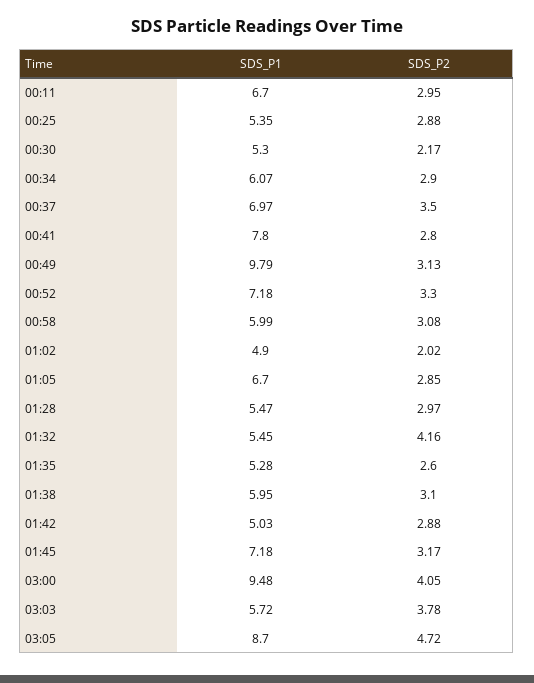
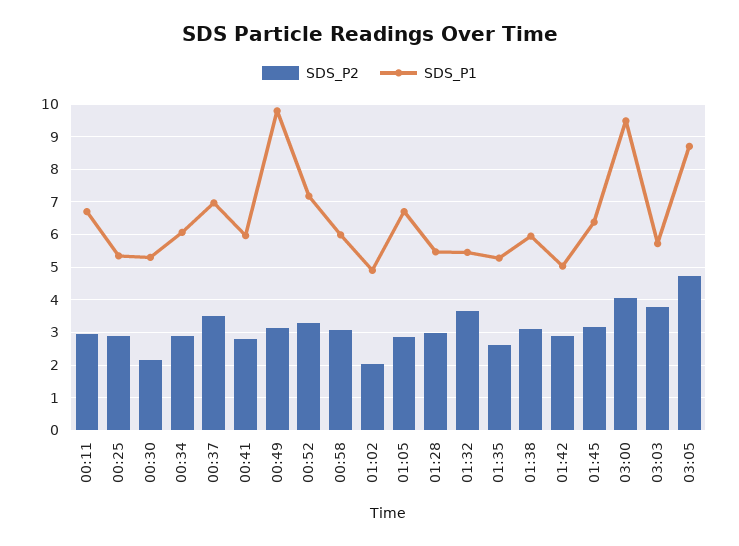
  {
    "SDS_P1": {
      "00:11": 6.7,
      "00:25": 5.35,
      "00:30": 5.3,
      "00:34": 6.07,
      "00:37": 6.97,
-     "00:41": 7.8,
+     "00:41": 6,
      "00:49": 9.79,
      "00:52": 7.18,
      "00:58": 5.99,
      "01:02": 4.9,
      "01:05": 6.7,
      "01:28": 5.47,
      "01:32": 5.45,
      "01:35": 5.28,
      "01:38": 5.95,
      "01:42": 5.03,
-     "01:45": 7.18,
+     "01:45": 6.4,
      "03:00": 9.48,
      "03:03": 5.72,
      "03:05": 8.7
    },
    "SDS_P2": {
      "00:11": 2.95,
      "00:25": 2.88,
      "00:30": 2.17,
      "00:34": 2.9,
      "00:37": 3.5,
      "00:41": 2.8,
      "00:49": 3.13,
      "00:52": 3.3,
      "00:58": 3.08,
      "01:02": 2.02,
      "01:05": 2.85,
      "01:28": 2.97,
-     "01:32": 4.16,
+     "01:32": 3.6,
      "01:35": 2.6,
      "01:38": 3.1,
      "01:42": 2.88,
      "01:45": 3.17,
      "03:00": 4.05,
      "03:03": 3.78,
      "03:05": 4.72
    }
  }

